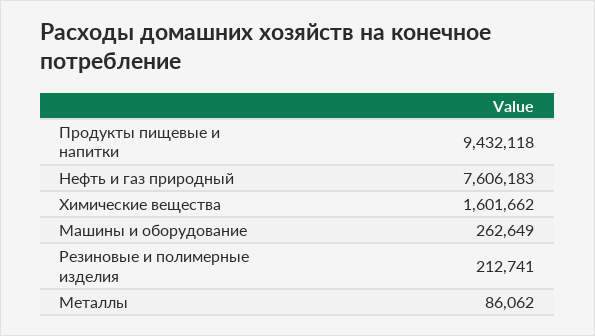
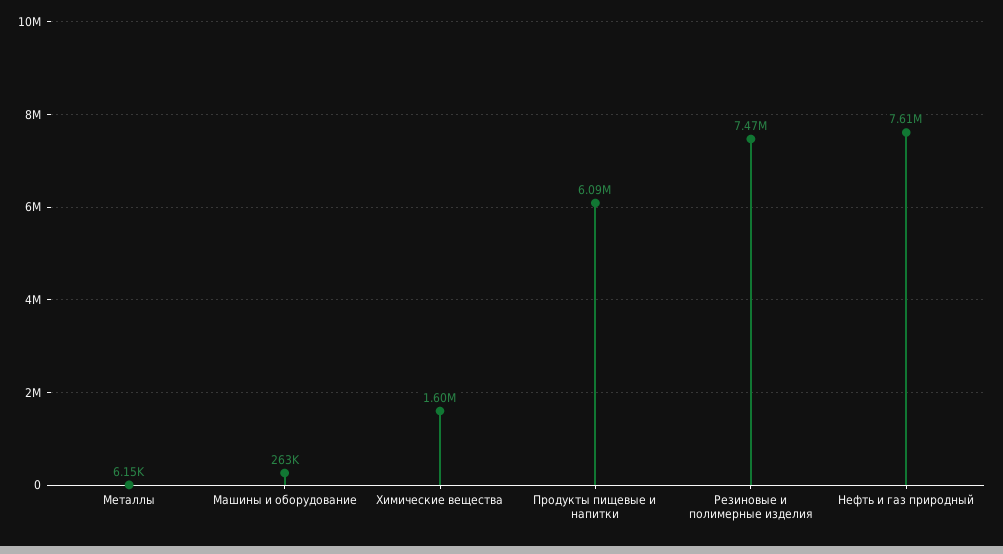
  {
-   "Продукты пищевые и напитки": 9432118,
+   "Продукты пищевые и напитки": 6090000,
    "Нефть и газ природный": 7606183,
    "Химические вещества": 1601662,
    "Машины и оборудование": 262649,
-   "Резиновые и полимерные изделия": 212741,
+   "Резиновые и полимерные изделия": 7470000,
-   "Металлы": 86062
+   "Металлы": 6150
  }

